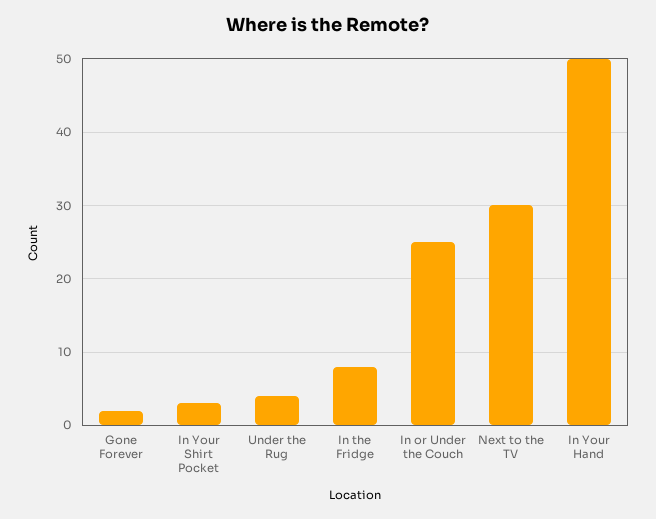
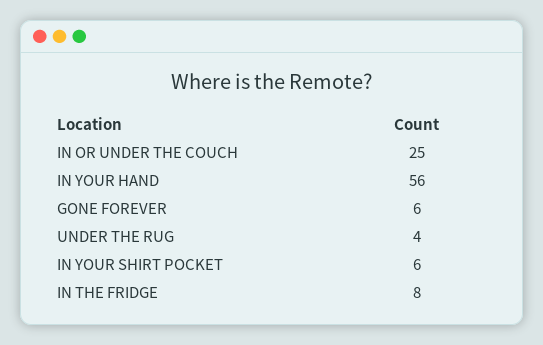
  {
-   "Gone Forever": 2,
+   "Gone Forever": 6,
-   "In Your Shirt Pocket": 3,
+   "In Your Shirt Pocket": 6,
    "Under the Rug": 4,
    "In the Fridge": 8,
    "In or Under the Couch": 25,
-   "Next to the TV": 30,
-   "In Your Hand": 50
+   "In Your Hand": 56
  }

